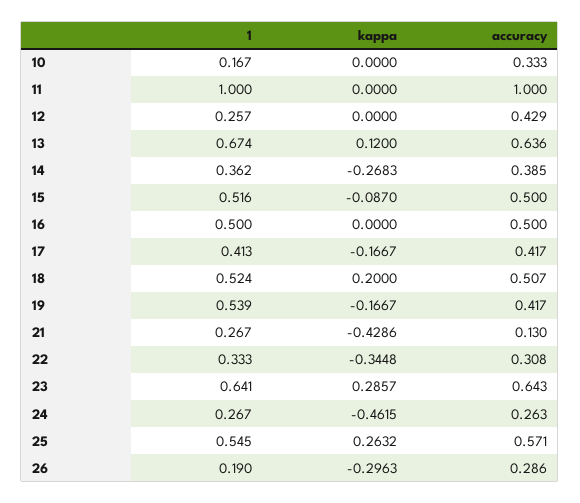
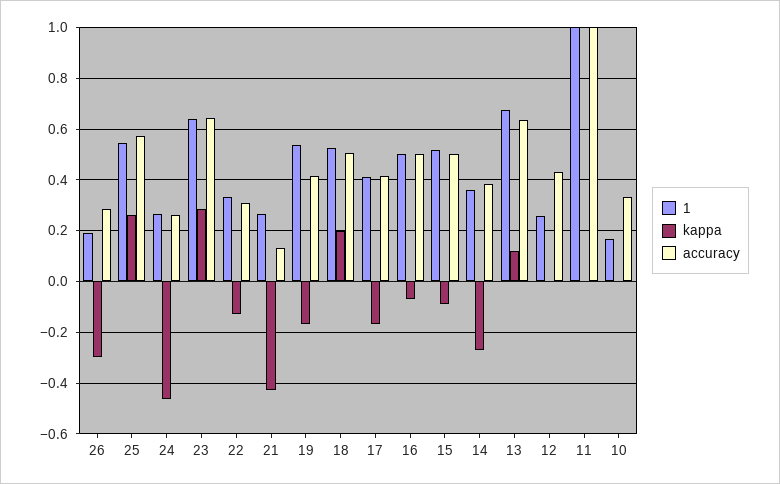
  {
    "1": {
      "10": 0.167,
      "11": 1,
      "12": 0.257,
      "13": 0.674,
      "14": 0.362,
      "15": 0.516,
      "16": 0.5,
      "17": 0.413,
      "18": 0.524,
      "19": 0.539,
      "21": 0.267,
      "22": 0.333,
      "23": 0.641,
      "24": 0.267,
      "25": 0.545,
      "26": 0.19
    },
    "kappa": {
      "10": 0,
      "11": 0,
      "12": 0,
      "13": 0.12,
      "14": -0.2683,
      "15": -0.087,
-     "16": 0,
+     "16": -0.075,
      "17": -0.1667,
      "18": 0.2,
      "19": -0.1667,
      "21": -0.4286,
-     "22": -0.3448,
+     "22": -0.125,
      "23": 0.2857,
      "24": -0.4615,
      "25": 0.2632,
      "26": -0.2963
    },
    "accuracy": {
      "10": 0.333,
      "11": 1,
      "12": 0.429,
      "13": 0.636,
      "14": 0.385,
      "15": 0.5,
      "16": 0.5,
      "17": 0.417,
      "18": 0.507,
      "19": 0.417,
      "21": 0.13,
      "22": 0.308,
      "23": 0.643,
      "24": 0.263,
      "25": 0.571,
      "26": 0.286
    }
  }

